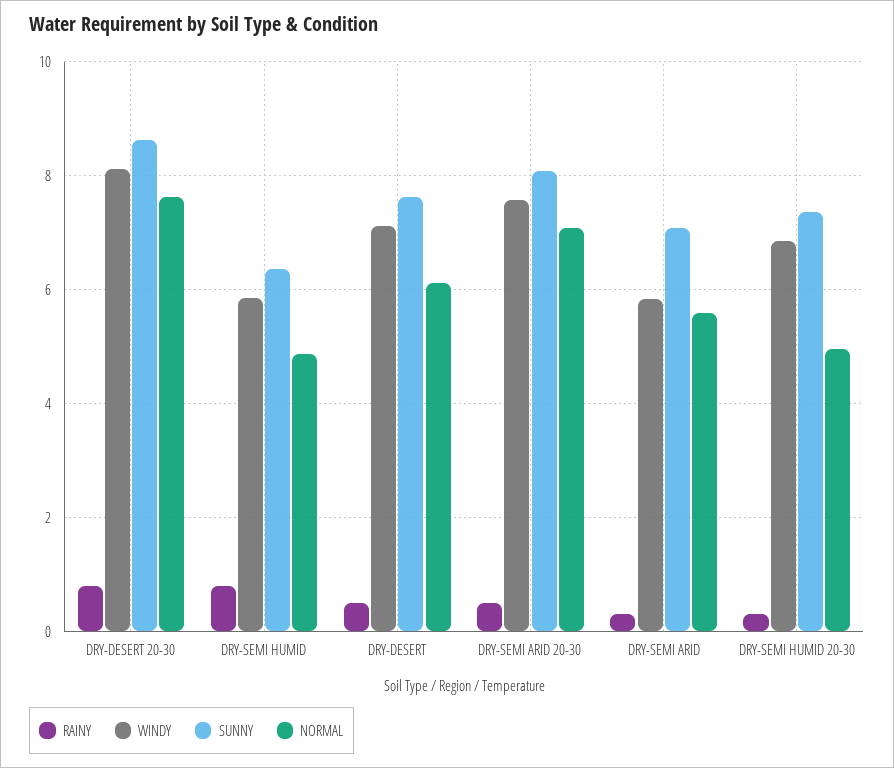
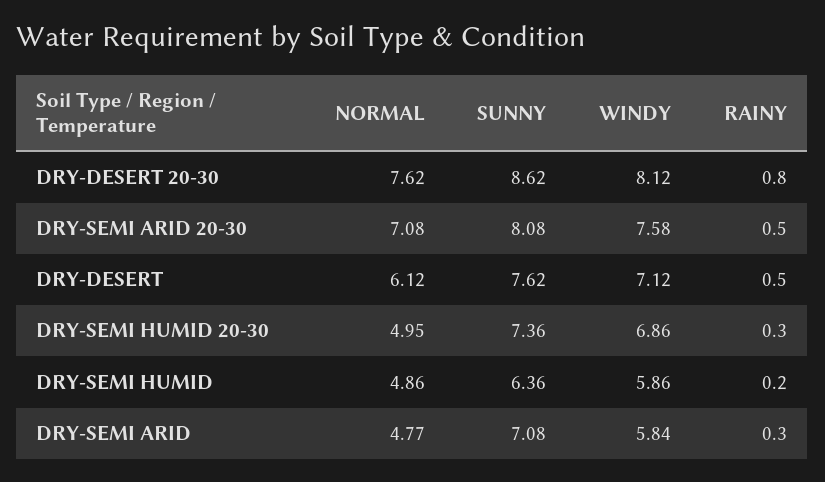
  {
    "RAINY": {
      "DRY-DESERT 20-30": 0.8,
-     "DRY-SEMI HUMID": 0.8,
+     "DRY-SEMI HUMID": 0.2,
      "DRY-DESERT": 0.5,
      "DRY-SEMI ARID 20-30": 0.5,
      "DRY-SEMI ARID": 0.3,
      "DRY-SEMI HUMID 20-30": 0.3
    },
    "WINDY": {
      "DRY-DESERT 20-30": 8.12,
      "DRY-SEMI HUMID": 5.86,
      "DRY-DESERT": 7.12,
      "DRY-SEMI ARID 20-30": 7.58,
      "DRY-SEMI ARID": 5.84,
      "DRY-SEMI HUMID 20-30": 6.86
    },
    "SUNNY": {
      "DRY-DESERT 20-30": 8.62,
      "DRY-SEMI HUMID": 6.36,
      "DRY-DESERT": 7.62,
      "DRY-SEMI ARID 20-30": 8.08,
      "DRY-SEMI ARID": 7.08,
      "DRY-SEMI HUMID 20-30": 7.36
    },
    "NORMAL": {
      "DRY-DESERT 20-30": 7.62,
      "DRY-SEMI HUMID": 4.86,
      "DRY-DESERT": 6.12,
      "DRY-SEMI ARID 20-30": 7.08,
-     "DRY-SEMI ARID": 5.6,
+     "DRY-SEMI ARID": 4.77,
      "DRY-SEMI HUMID 20-30": 4.95
    }
  }

